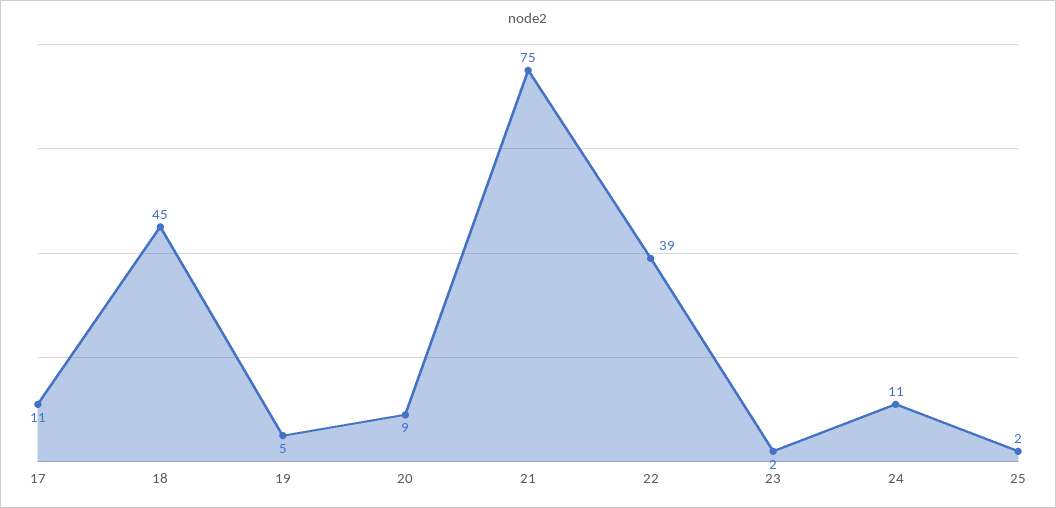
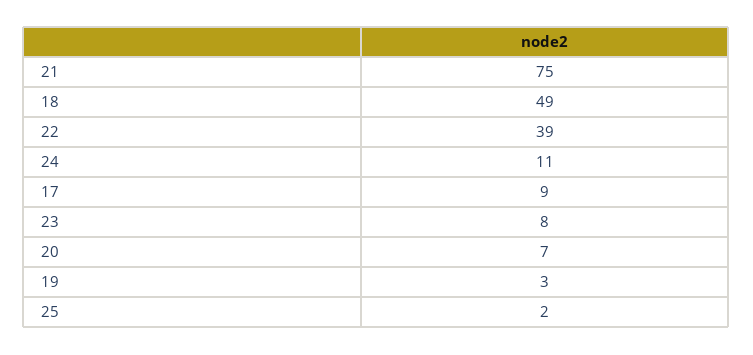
  {
-   "17": 11,
+   "17": 9,
-   "18": 45,
+   "18": 49,
-   "19": 5,
+   "19": 3,
-   "20": 9,
+   "20": 7,
    "21": 75,
    "22": 39,
-   "23": 2,
+   "23": 8,
    "24": 11,
    "25": 2
  }

